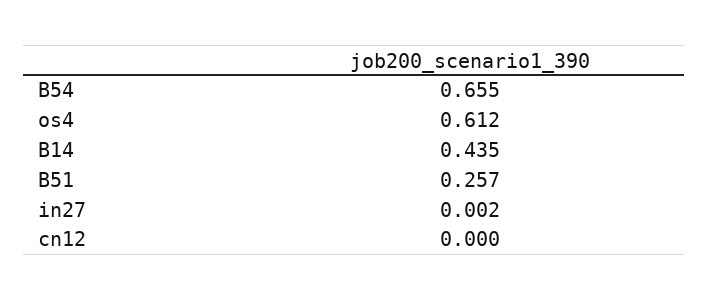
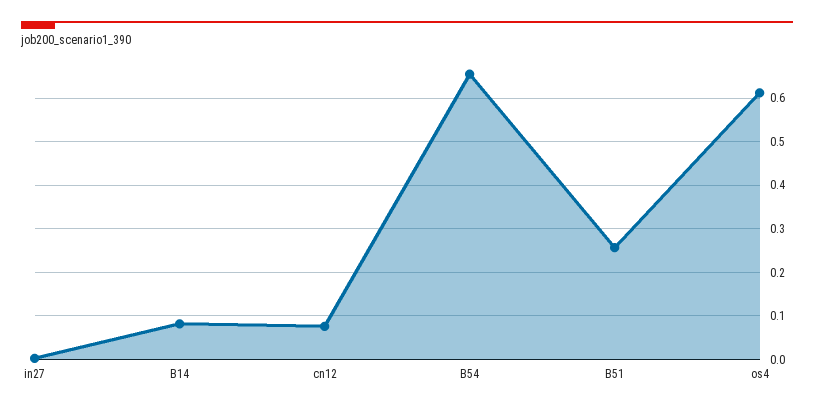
  {
    "B54": 0.655,
    "os4": 0.612,
-   "B14": 0.435,
+   "B14": 0.08,
    "B51": 0.257,
    "in27": 0.002,
-   "cn12": 0
+   "cn12": 0.08
  }

